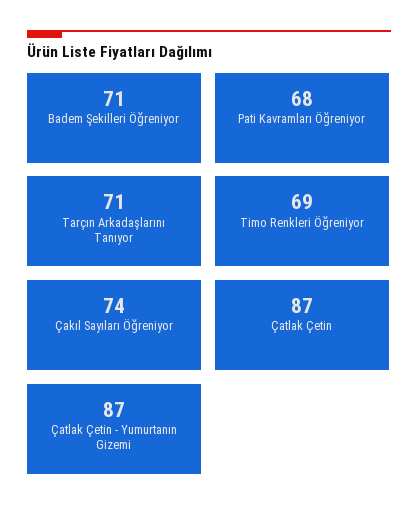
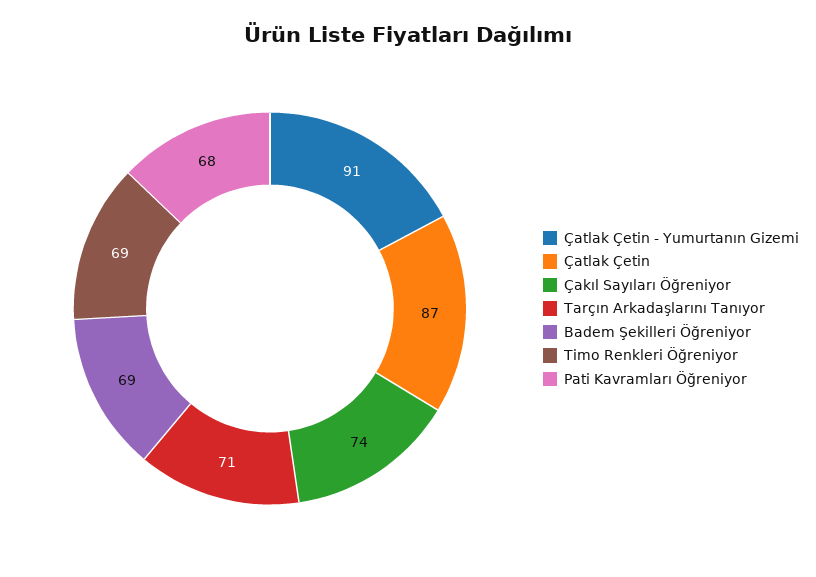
  {
-   "Badem Şekilleri Öğreniyor": 71,
+   "Badem Şekilleri Öğreniyor": 69,
    "Pati Kavramları Öğreniyor": 68,
    "Tarçın Arkadaşlarını Tanıyor": 71,
    "Timo Renkleri Öğreniyor": 69,
    "Çakıl Sayıları Öğreniyor": 74,
    "Çatlak Çetin": 87,
-   "Çatlak Çetin - Yumurtanın Gizemi": 87
+   "Çatlak Çetin - Yumurtanın Gizemi": 91
  }

